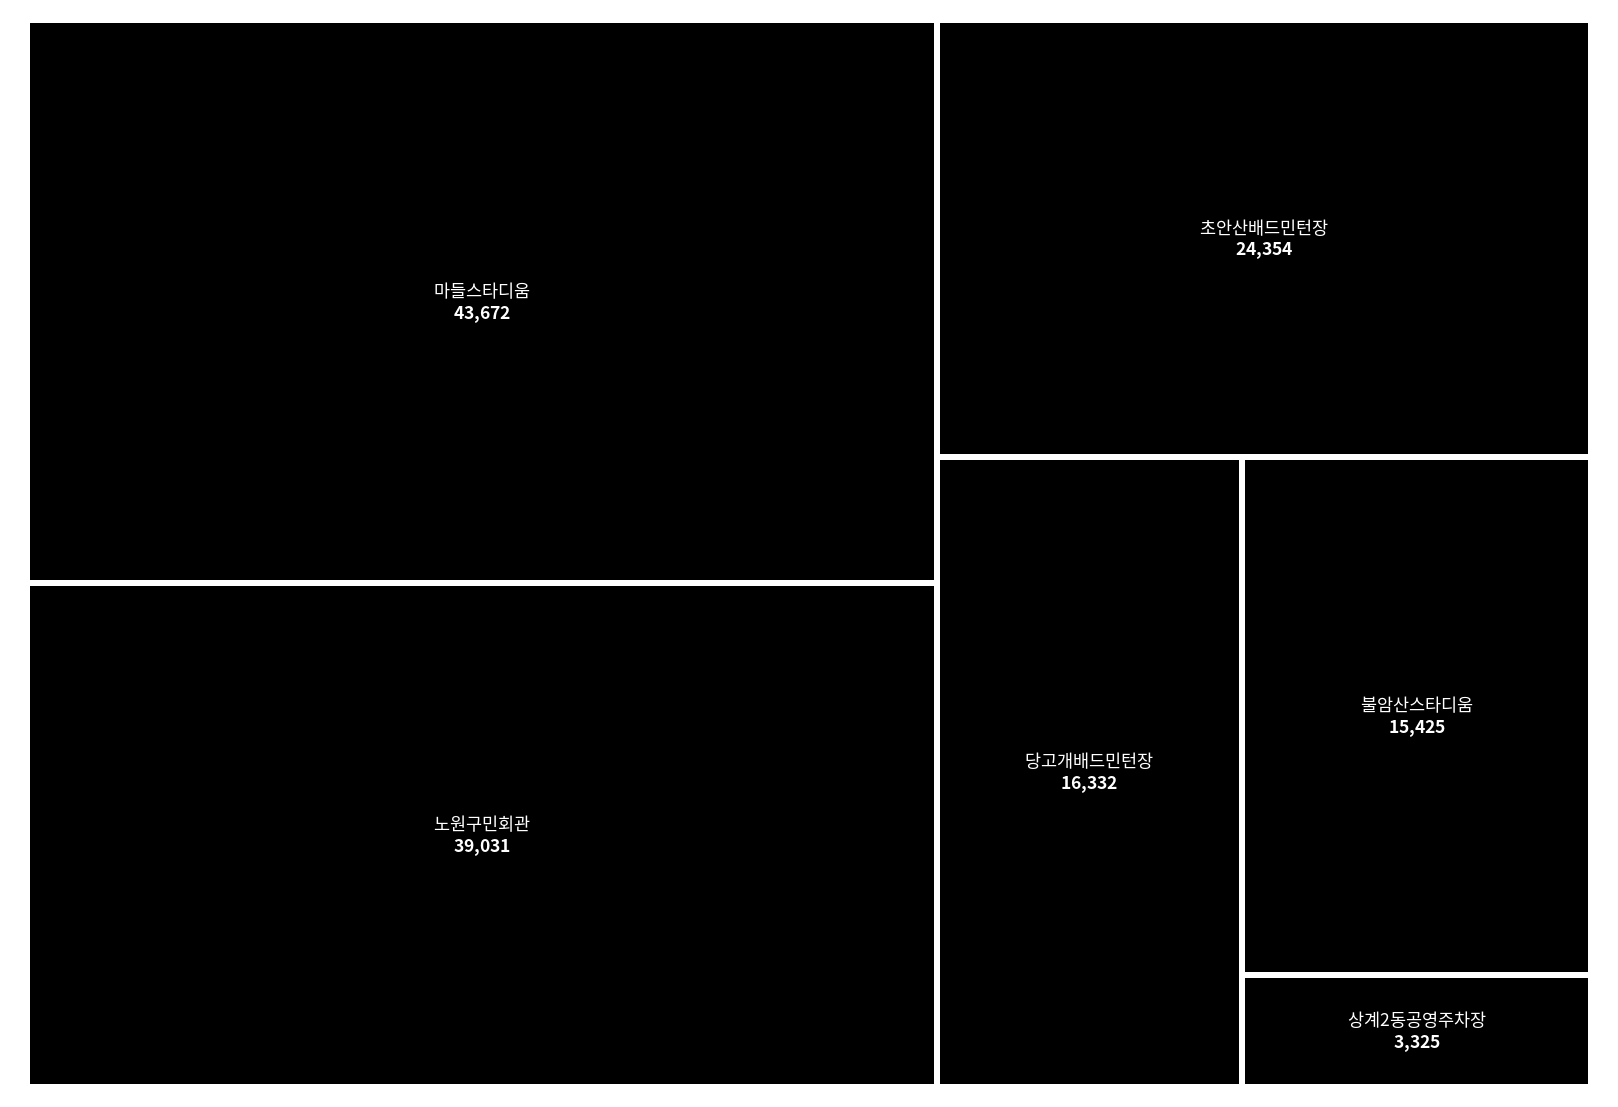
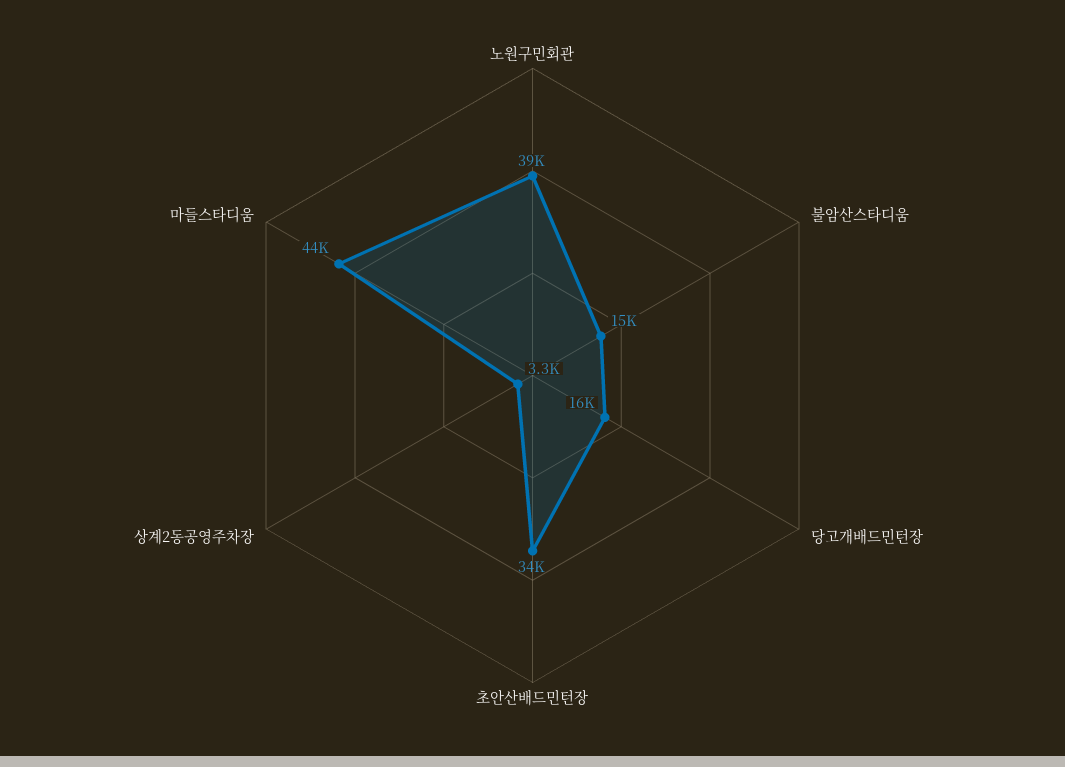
  {
    "마들스타디움": 43672,
    "노원구민회관": 39031,
-   "초안산배드민턴장": 24354,
+   "초안산배드민턴장": 34000,
    "당고개배드민턴장": 16332,
    "불암산스타디움": 15425,
    "상계2동공영주차장": 3325
  }

